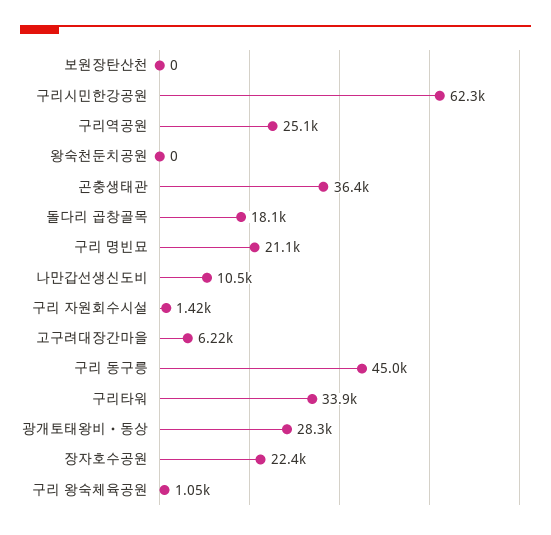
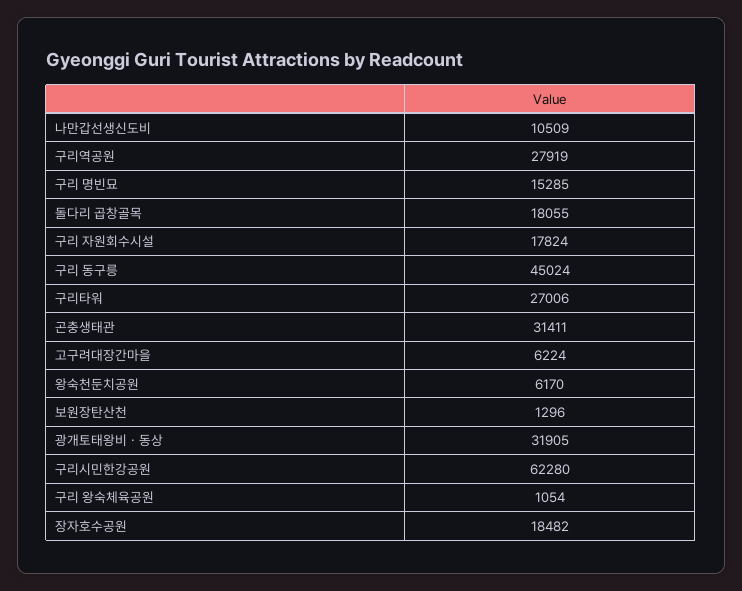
  {
-   "보원장탄산천": 0,
+   "보원장탄산천": 1296,
    "구리시민한강공원": 62280,
-   "구리역공원": 25100,
+   "구리역공원": 27919,
-   "왕숙천둔치공원": 0,
+   "왕숙천둔치공원": 6170,
-   "곤충생태관": 36400,
+   "곤충생태관": 31411,
    "돌다리 곱창골목": 18055,
-   "구리 명빈묘": 21100,
+   "구리 명빈묘": 15285,
    "나만갑선생신도비": 10509,
-   "구리 자원회수시설": 1420,
+   "구리 자원회수시설": 17824,
    "고구려대장간마을": 6224,
    "구리 동구릉": 45024,
-   "구리타워": 33900,
+   "구리타워": 27006,
-   "광개토태왕비ㆍ동상": 28300,
+   "광개토태왕비ㆍ동상": 31905,
-   "장자호수공원": 22400,
+   "장자호수공원": 18482,
    "구리 왕숙체육공원": 1054
  }

